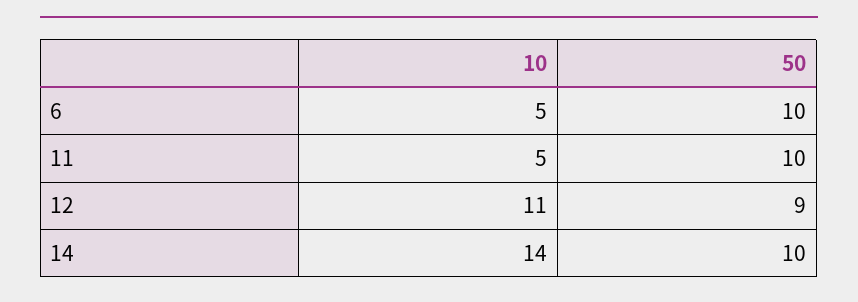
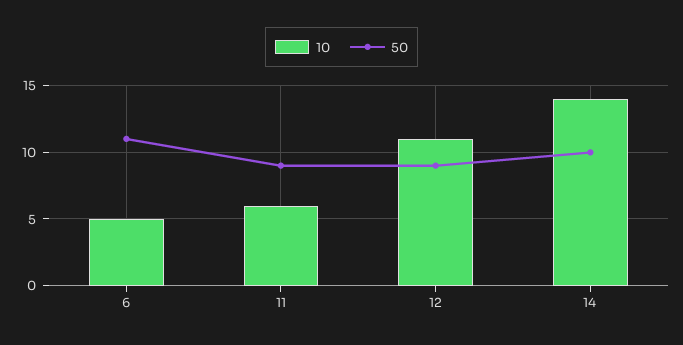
  {
    "10": {
      "6": 5,
-     "11": 5,
+     "11": 6,
      "12": 11,
      "14": 14
    },
    "50": {
-     "6": 10,
+     "6": 11,
-     "11": 10,
+     "11": 9,
      "12": 9,
      "14": 10
    }
  }

